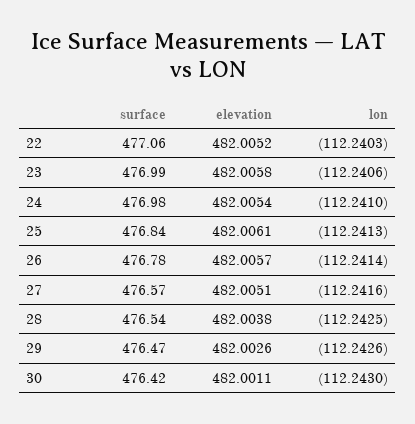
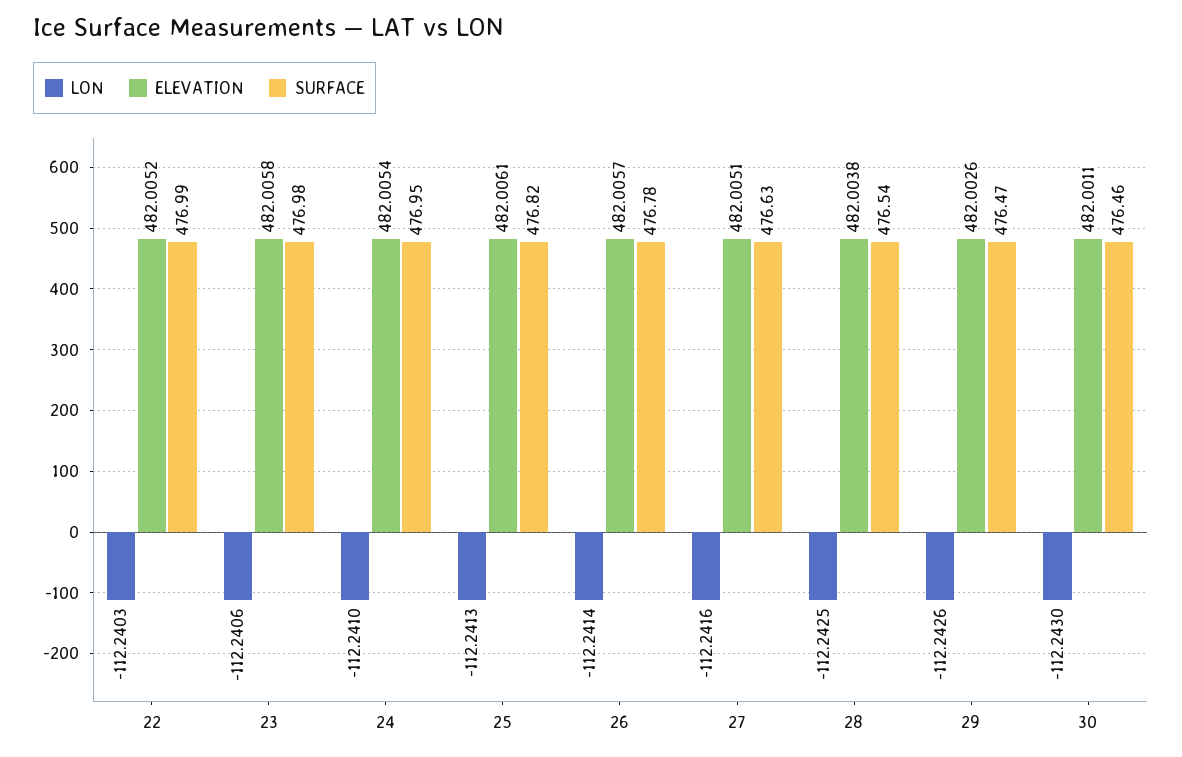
  {
    "surface": {
-     "22": 477.06,
+     "22": 476.99,
-     "23": 476.99,
+     "23": 476.98,
-     "24": 476.98,
+     "24": 476.95,
-     "25": 476.84,
+     "25": 476.82,
      "26": 476.78,
-     "27": 476.57,
+     "27": 476.63,
      "28": 476.54,
      "29": 476.47,
-     "30": 476.42
+     "30": 476.46
    },
    "elevation": {
      "22": 482.0052,
      "23": 482.0058,
      "24": 482.0054,
      "25": 482.0061,
      "26": 482.0057,
      "27": 482.0051,
      "28": 482.0038,
      "29": 482.0026,
      "30": 482.0011
    },
    "lon": {
      "22": -112.2403,
      "23": -112.2406,
      "24": -112.241,
      "25": -112.2413,
      "26": -112.2414,
      "27": -112.2416,
      "28": -112.2425,
      "29": -112.2426,
      "30": -112.243
    }
  }

